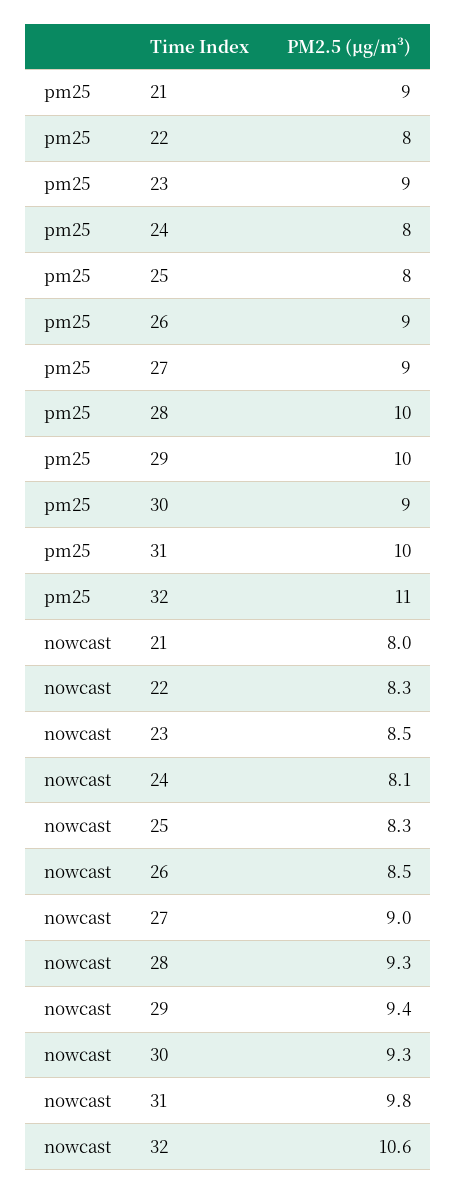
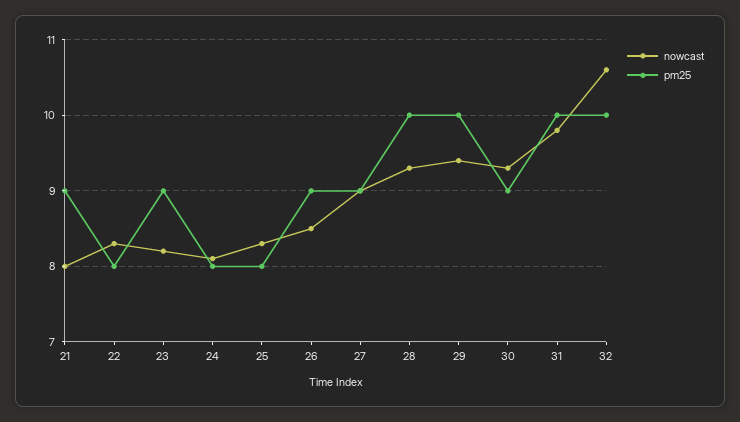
  {
    "pm25": {
      "21": 9,
      "22": 8,
      "23": 9,
      "24": 8,
      "25": 8,
      "26": 9,
      "27": 9,
      "28": 10,
      "29": 10,
      "30": 9,
      "31": 10,
-     "32": 11
+     "32": 10
    },
    "nowcast": {
      "21": 8,
      "22": 8.3,
-     "23": 8.5,
+     "23": 8.2,
      "24": 8.1,
      "25": 8.3,
      "26": 8.5,
      "27": 9,
      "28": 9.3,
      "29": 9.4,
      "30": 9.3,
      "31": 9.8,
      "32": 10.6
    }
  }

